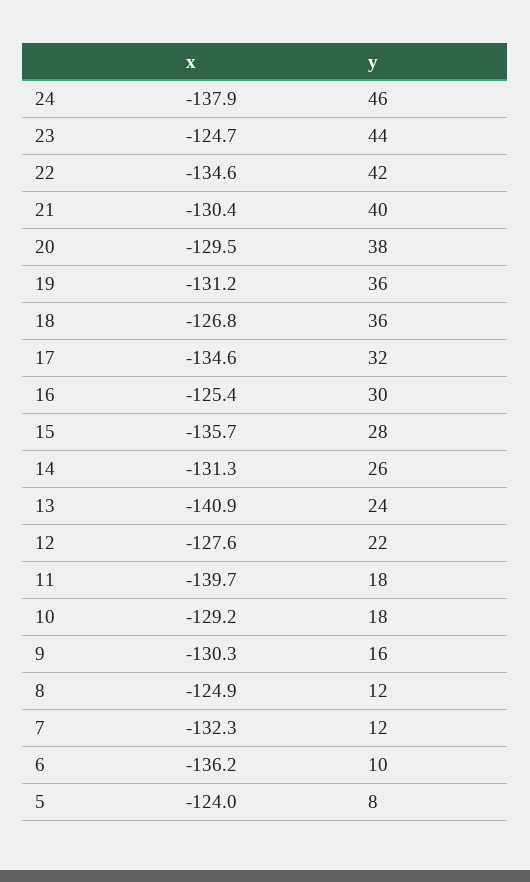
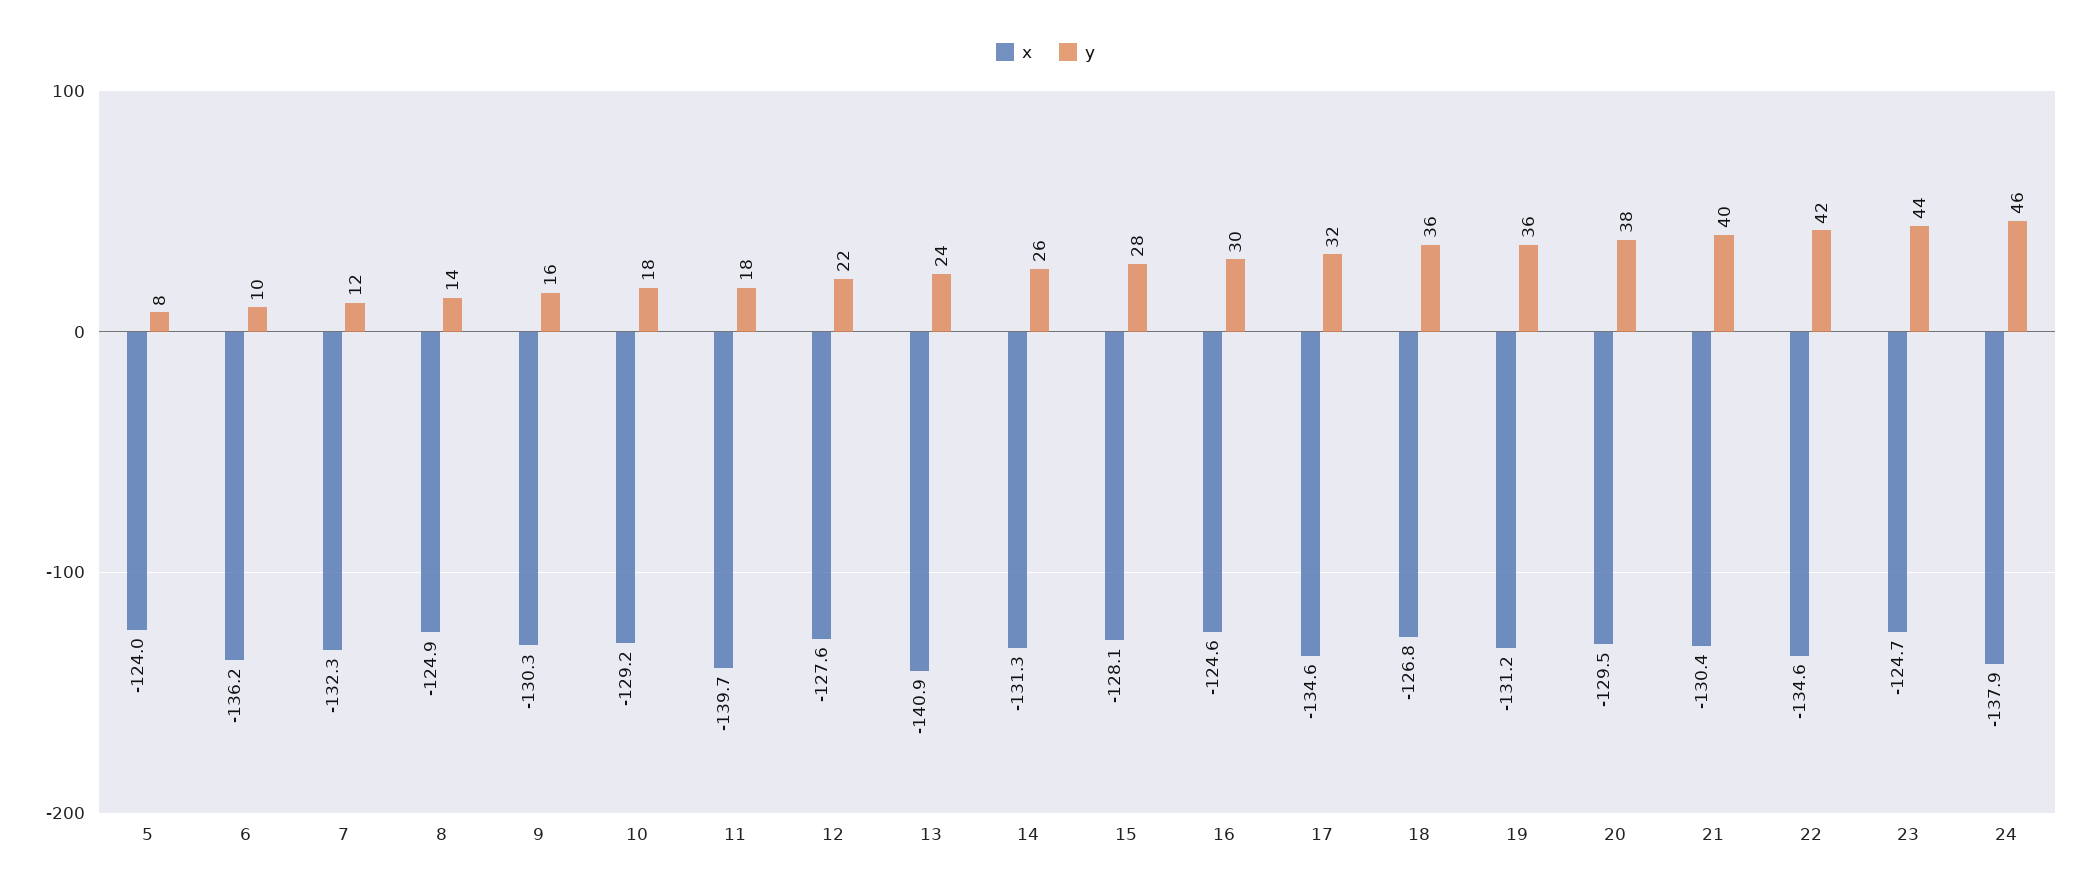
  {
    "x": {
      "24": -137.9,
      "23": -124.7,
      "22": -134.6,
      "21": -130.4,
      "20": -129.5,
      "19": -131.2,
      "18": -126.8,
      "17": -134.6,
-     "16": -125.4,
+     "16": -124.6,
-     "15": -135.7,
+     "15": -128.1,
      "14": -131.3,
      "13": -140.9,
      "12": -127.6,
      "11": -139.7,
      "10": -129.2,
      "9": -130.3,
      "8": -124.9,
      "7": -132.3,
      "6": -136.2,
      "5": -124
    },
    "y": {
      "24": 46,
      "23": 44,
      "22": 42,
      "21": 40,
      "20": 38,
      "19": 36,
      "18": 36,
      "17": 32,
      "16": 30,
      "15": 28,
      "14": 26,
      "13": 24,
      "12": 22,
      "11": 18,
      "10": 18,
      "9": 16,
-     "8": 12,
+     "8": 14,
      "7": 12,
      "6": 10,
      "5": 8
    }
  }

